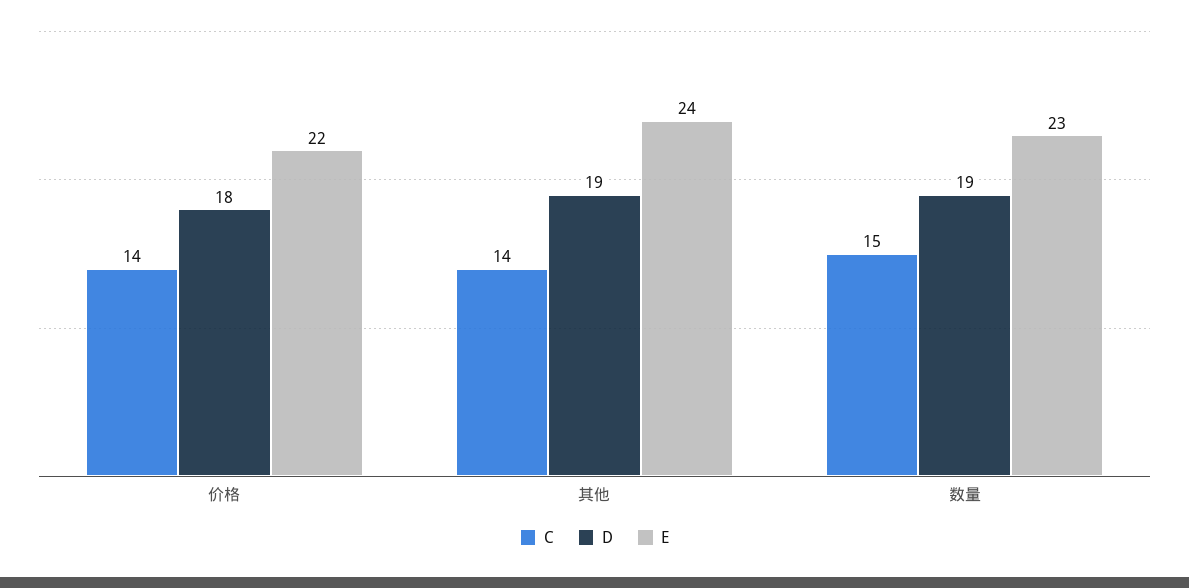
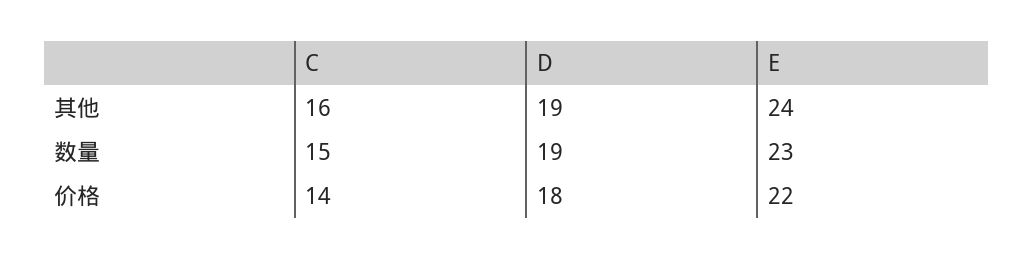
  {
    "C": {
      "价格": 14,
-     "其他": 14,
+     "其他": 16,
      "数量": 15
    },
    "D": {
      "价格": 18,
      "其他": 19,
      "数量": 19
    },
    "E": {
      "价格": 22,
      "其他": 24,
      "数量": 23
    }
  }

